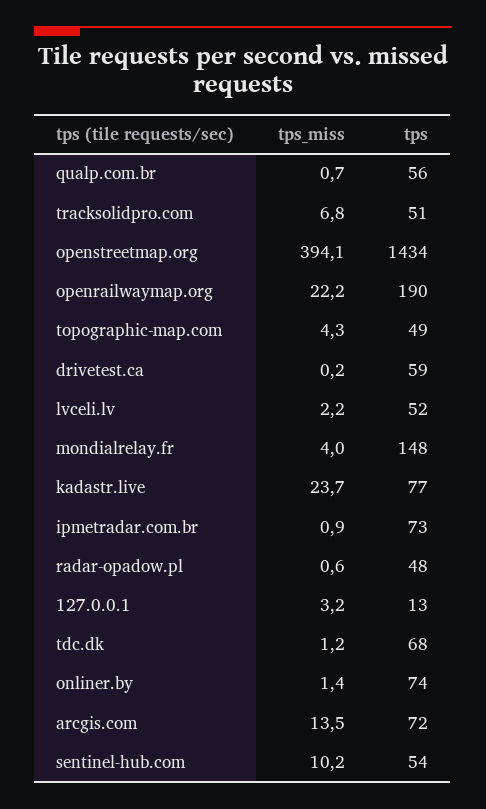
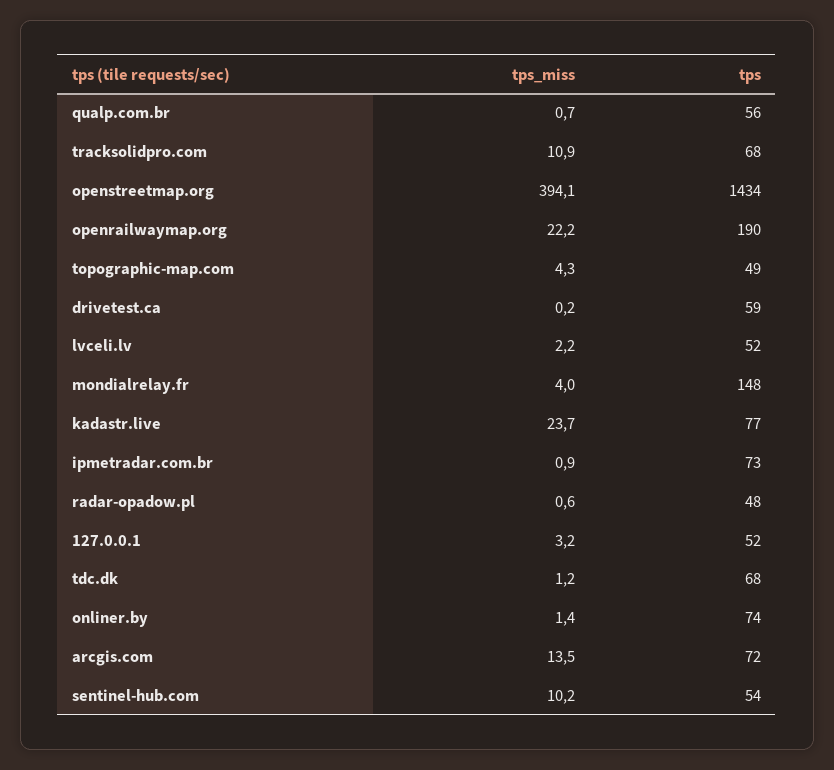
  {
    "tps_miss": {
      "qualp.com.br": 0.7,
-     "tracksolidpro.com": 6.8,
+     "tracksolidpro.com": 10.9,
      "openstreetmap.org": 394.1,
      "openrailwaymap.org": 22.2,
      "topographic-map.com": 4.3,
      "drivetest.ca": 0.2,
      "lvceli.lv": 2.2,
      "mondialrelay.fr": 4,
      "kadastr.live": 23.7,
      "ipmetradar.com.br": 0.9,
      "radar-opadow.pl": 0.6,
      "127.0.0.1": 3.2,
      "tdc.dk": 1.2,
      "onliner.by": 1.4,
      "arcgis.com": 13.5,
      "sentinel-hub.com": 10.2
    },
    "tps": {
      "qualp.com.br": 56,
-     "tracksolidpro.com": 51,
+     "tracksolidpro.com": 68,
      "openstreetmap.org": 1434,
      "openrailwaymap.org": 190,
      "topographic-map.com": 49,
      "drivetest.ca": 59,
      "lvceli.lv": 52,
      "mondialrelay.fr": 148,
      "kadastr.live": 77,
      "ipmetradar.com.br": 73,
      "radar-opadow.pl": 48,
-     "127.0.0.1": 13,
+     "127.0.0.1": 52,
      "tdc.dk": 68,
      "onliner.by": 74,
      "arcgis.com": 72,
      "sentinel-hub.com": 54
    }
  }

